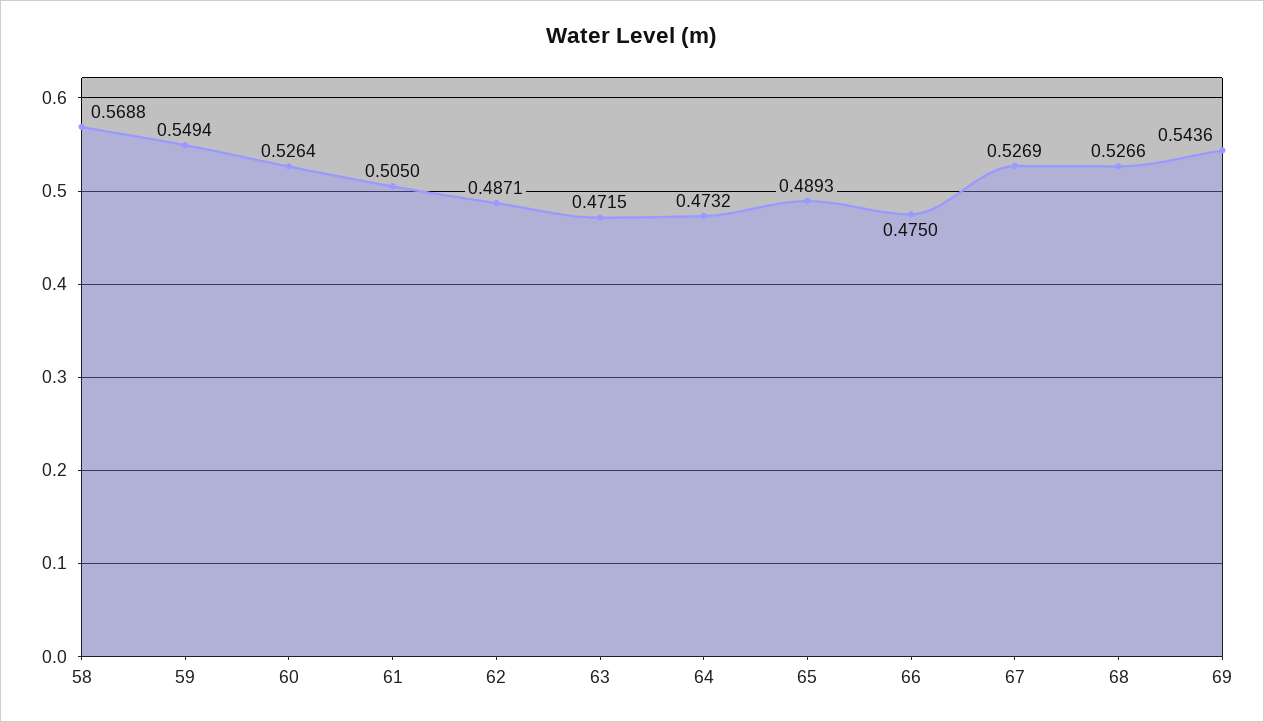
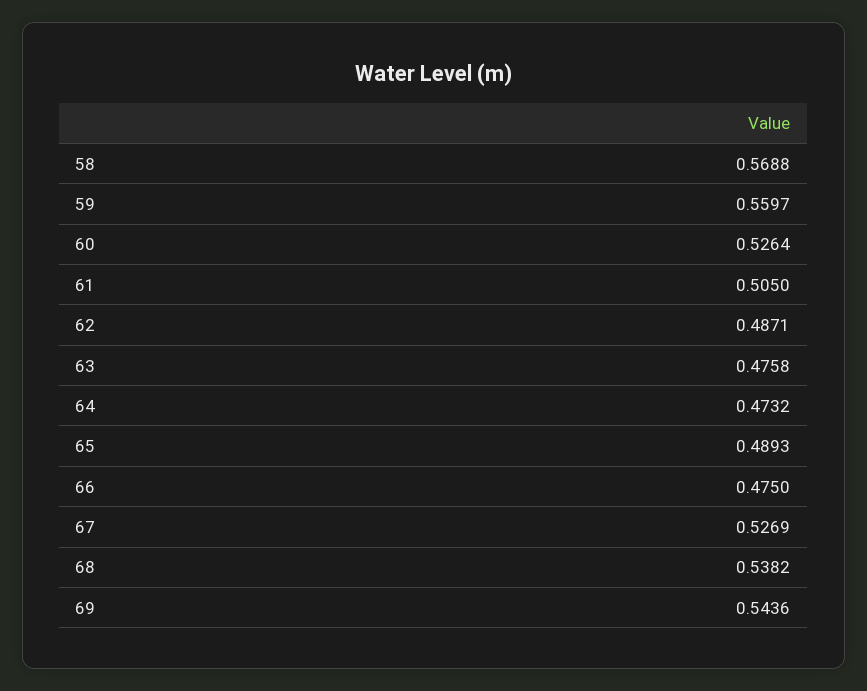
  {
    "58": 0.5688,
-   "59": 0.5494,
+   "59": 0.5597,
    "60": 0.5264,
    "61": 0.505,
    "62": 0.4871,
-   "63": 0.4715,
+   "63": 0.4758,
    "64": 0.4732,
    "65": 0.4893,
    "66": 0.475,
    "67": 0.5269,
-   "68": 0.5266,
+   "68": 0.5382,
    "69": 0.5436
  }

